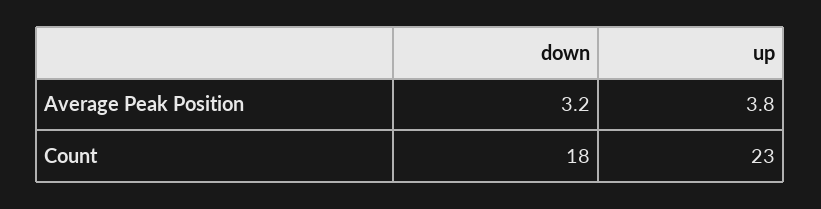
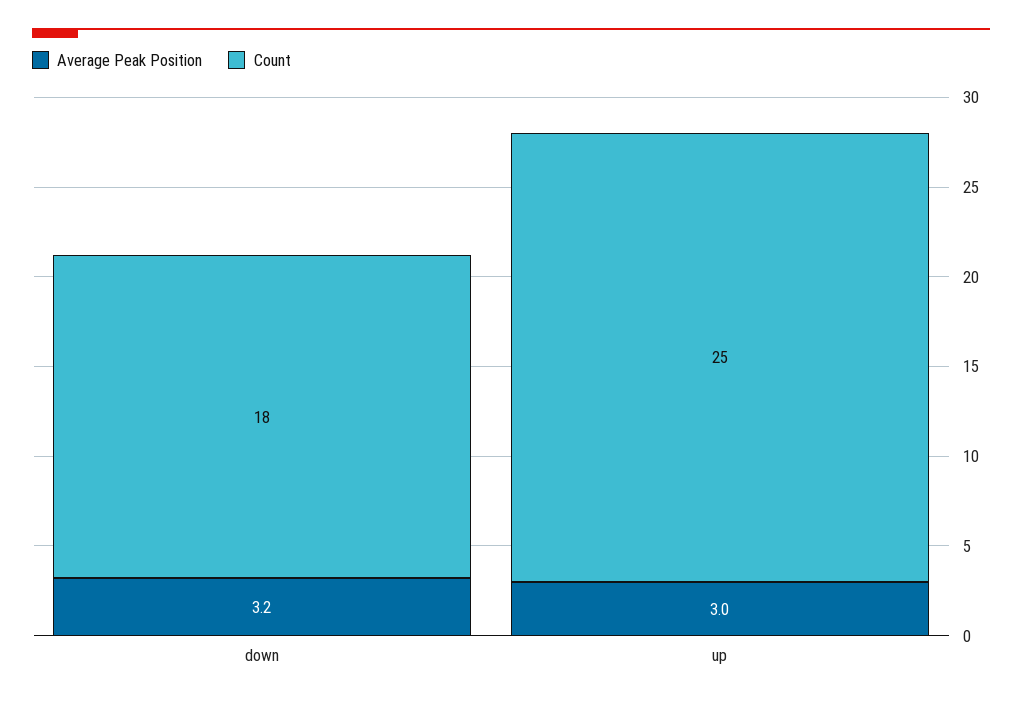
  {
    "Average Peak Position": {
      "down": 3.2,
-     "up": 3.8
+     "up": 3
    },
    "Count": {
      "down": 18,
-     "up": 23
+     "up": 25
    }
  }

